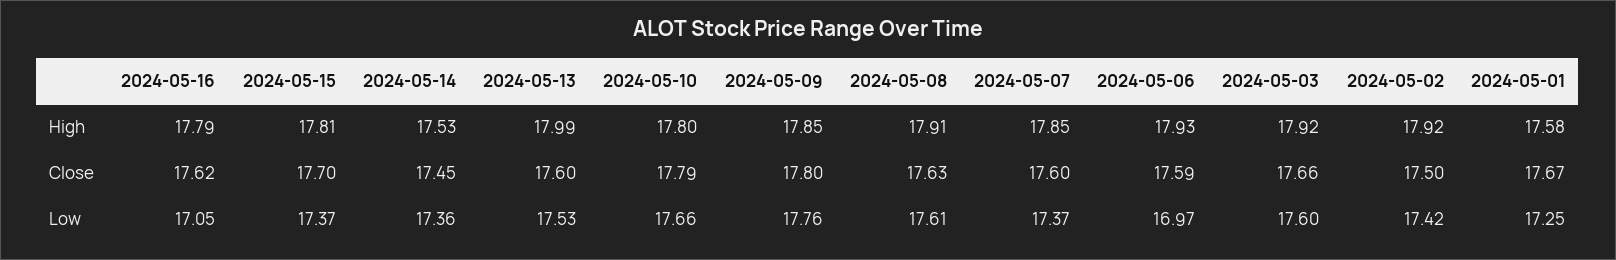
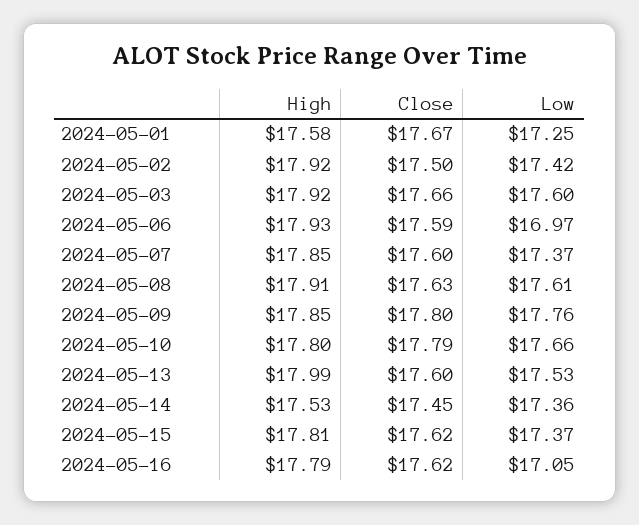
  {
    "2024-05-16": {
      "High": 17.79,
      "Close": 17.62,
      "Low": 17.05
    },
    "2024-05-15": {
      "High": 17.81,
-     "Close": 17.7,
+     "Close": 17.62,
      "Low": 17.37
    },
    "2024-05-14": {
      "High": 17.53,
      "Close": 17.45,
      "Low": 17.36
    },
    "2024-05-13": {
      "High": 17.99,
      "Close": 17.6,
      "Low": 17.53
    },
    "2024-05-10": {
      "High": 17.8,
      "Close": 17.79,
      "Low": 17.66
    },
    "2024-05-09": {
      "High": 17.85,
      "Close": 17.8,
      "Low": 17.76
    },
    "2024-05-08": {
      "High": 17.91,
      "Close": 17.63,
      "Low": 17.61
    },
    "2024-05-07": {
      "High": 17.85,
      "Close": 17.6,
      "Low": 17.37
    },
    "2024-05-06": {
      "High": 17.93,
      "Close": 17.59,
      "Low": 16.97
    },
    "2024-05-03": {
      "High": 17.92,
      "Close": 17.66,
      "Low": 17.6
    },
    "2024-05-02": {
      "High": 17.92,
      "Close": 17.5,
      "Low": 17.42
    },
    "2024-05-01": {
      "High": 17.58,
      "Close": 17.67,
      "Low": 17.25
    }
  }

